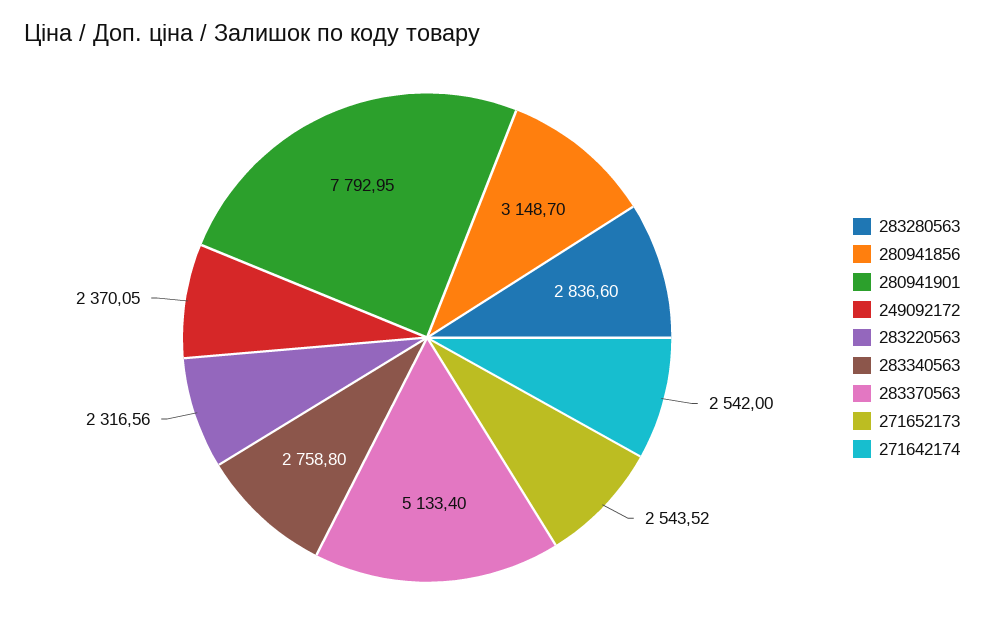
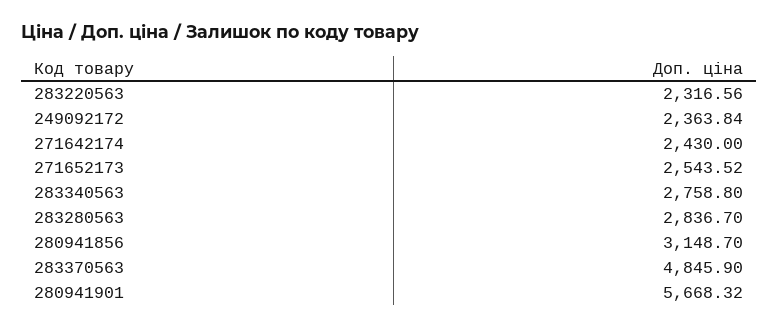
  {
-   "283280563": 2836.6,
+   "283280563": 2836.7,
    "280941856": 3148.7,
-   "280941901": 7792.95,
+   "280941901": 5668.32,
-   "249092172": 2370.05,
+   "249092172": 2363.84,
    "283220563": 2316.56,
    "283340563": 2758.8,
-   "283370563": 5133.4,
+   "283370563": 4845.9,
    "271652173": 2543.52,
-   "271642174": 2542
+   "271642174": 2430
  }

